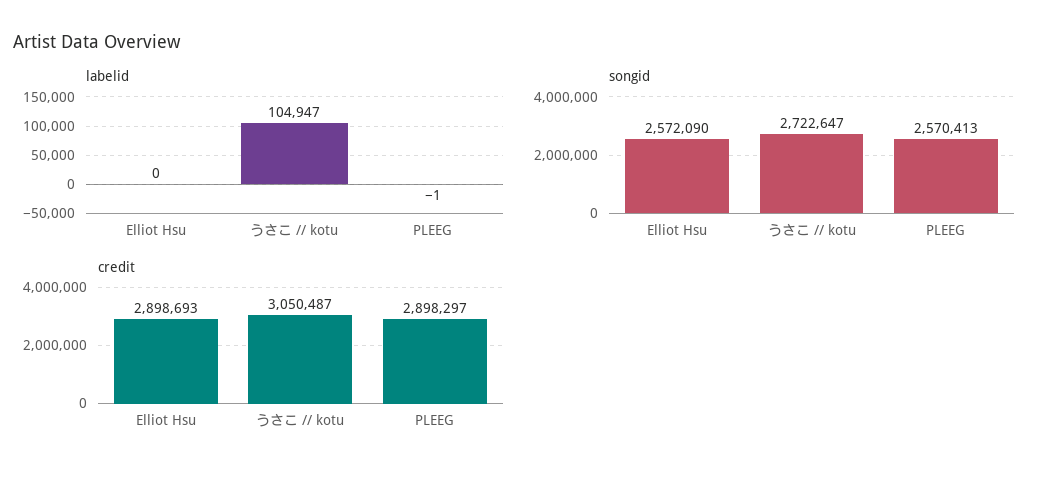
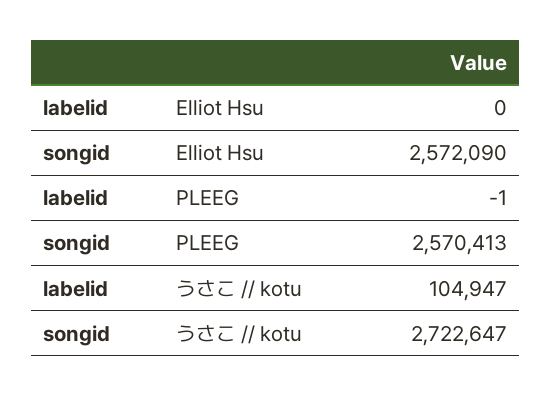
  {
    "labelid": {
      "Elliot Hsu": 0,
      "うさこ // kotu": 104947,
      "PLEEG": -1
    },
    "songid": {
      "Elliot Hsu": 2572090,
      "うさこ // kotu": 2722647,
      "PLEEG": 2570413
-   },
+   }
-   "credit": {
-     "Elliot Hsu": 2898693,
-     "うさこ // kotu": 3050487,
-     "PLEEG": 2898297
-   }
  }

